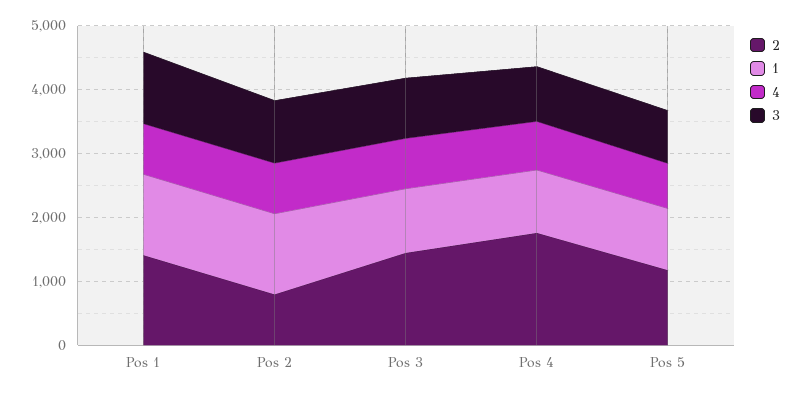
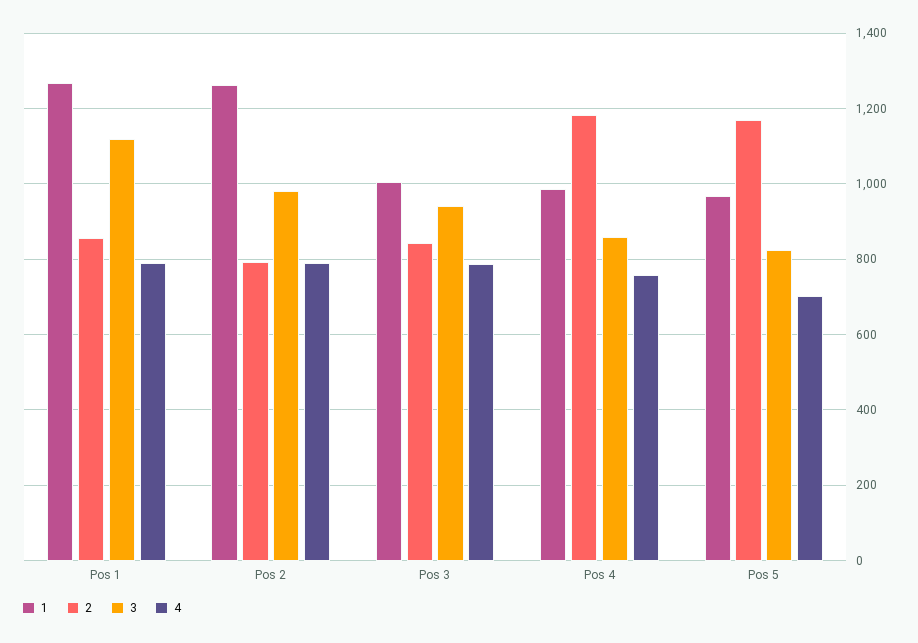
  {
    "2": {
-     "Pos 1": 1400,
+     "Pos 1": 860,
      "Pos 2": 800,
-     "Pos 3": 1400,
+     "Pos 3": 840,
-     "Pos 4": 1800,
+     "Pos 4": 1180,
      "Pos 5": 1180
    },
    "1": {
      "Pos 1": 1260,
      "Pos 2": 1260,
      "Pos 3": 1000,
      "Pos 4": 980,
      "Pos 5": 960
    },
    "4": {
      "Pos 1": 800,
      "Pos 2": 780,
      "Pos 3": 780,
      "Pos 4": 760,
      "Pos 5": 700
    },
    "3": {
      "Pos 1": 1120,
      "Pos 2": 980,
      "Pos 3": 940,
      "Pos 4": 860,
      "Pos 5": 820
    }
  }

